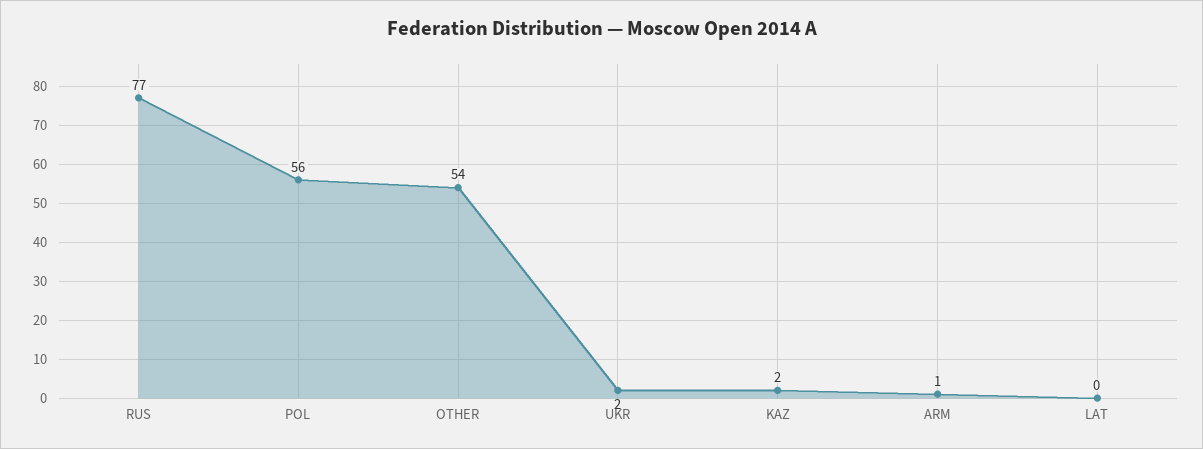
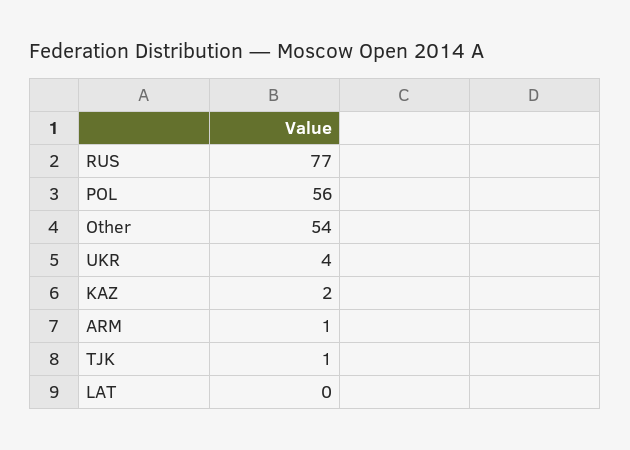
  {
    "RUS": 77,
    "POL": 56,
    "OTHER": 54,
-   "UKR": 2,
+   "UKR": 4,
    "KAZ": 2,
    "ARM": 1,
-   "LAT": 0
+   "LAT": 0,
+   "TJK": 1
  }

